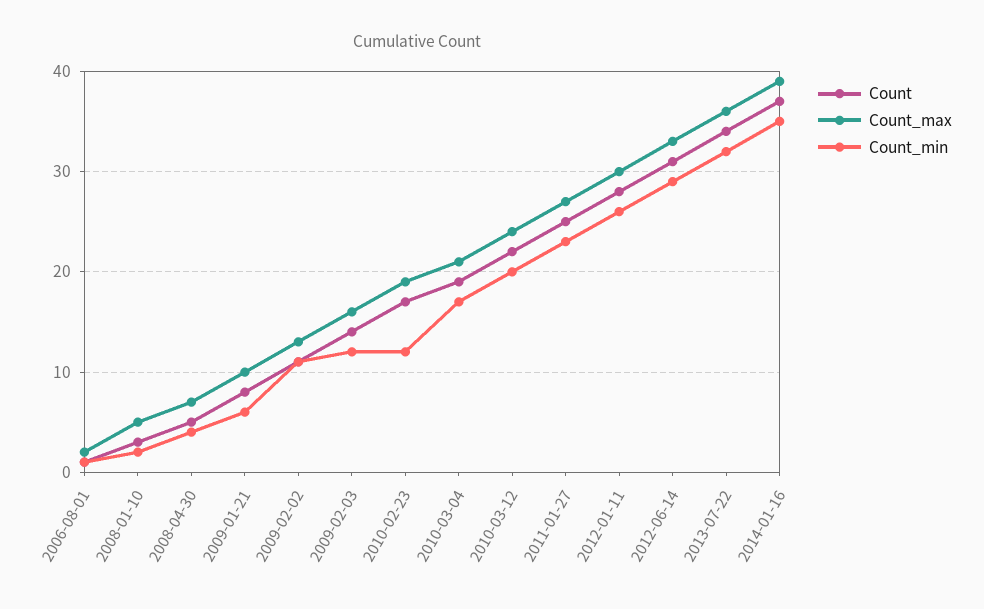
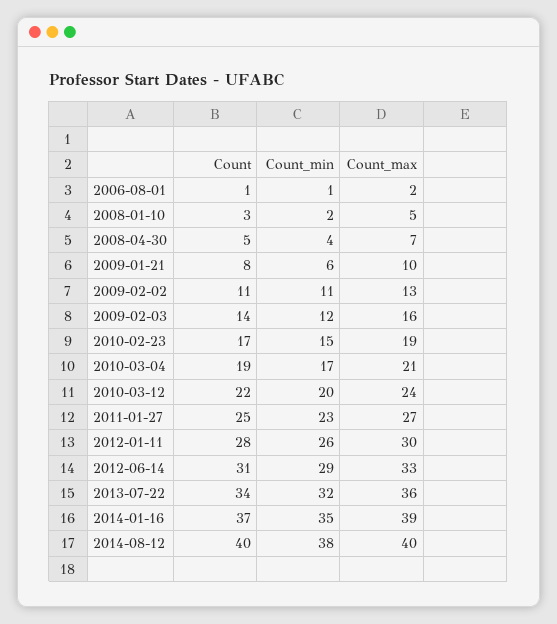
  {
    "Count": {
      "2006-08-01": 1,
      "2008-01-10": 3,
      "2008-04-30": 5,
      "2009-01-21": 8,
      "2009-02-02": 11,
      "2009-02-03": 14,
      "2010-02-23": 17,
      "2010-03-04": 19,
      "2010-03-12": 22,
      "2011-01-27": 25,
      "2012-01-11": 28,
      "2012-06-14": 31,
      "2013-07-22": 34,
-     "2014-01-16": 37
+     "2014-01-16": 37,
+     "2014-08-12": 40
    },
    "Count_max": {
      "2006-08-01": 2,
      "2008-01-10": 5,
      "2008-04-30": 7,
      "2009-01-21": 10,
      "2009-02-02": 13,
      "2009-02-03": 16,
      "2010-02-23": 19,
      "2010-03-04": 21,
      "2010-03-12": 24,
      "2011-01-27": 27,
      "2012-01-11": 30,
      "2012-06-14": 33,
      "2013-07-22": 36,
-     "2014-01-16": 39
+     "2014-01-16": 39,
+     "2014-08-12": 40
    },
    "Count_min": {
      "2006-08-01": 1,
      "2008-01-10": 2,
      "2008-04-30": 4,
      "2009-01-21": 6,
      "2009-02-02": 11,
      "2009-02-03": 12,
-     "2010-02-23": 12,
+     "2010-02-23": 15,
      "2010-03-04": 17,
      "2010-03-12": 20,
      "2011-01-27": 23,
      "2012-01-11": 26,
      "2012-06-14": 29,
      "2013-07-22": 32,
-     "2014-01-16": 35
+     "2014-01-16": 35,
+     "2014-08-12": 38
    }
  }

